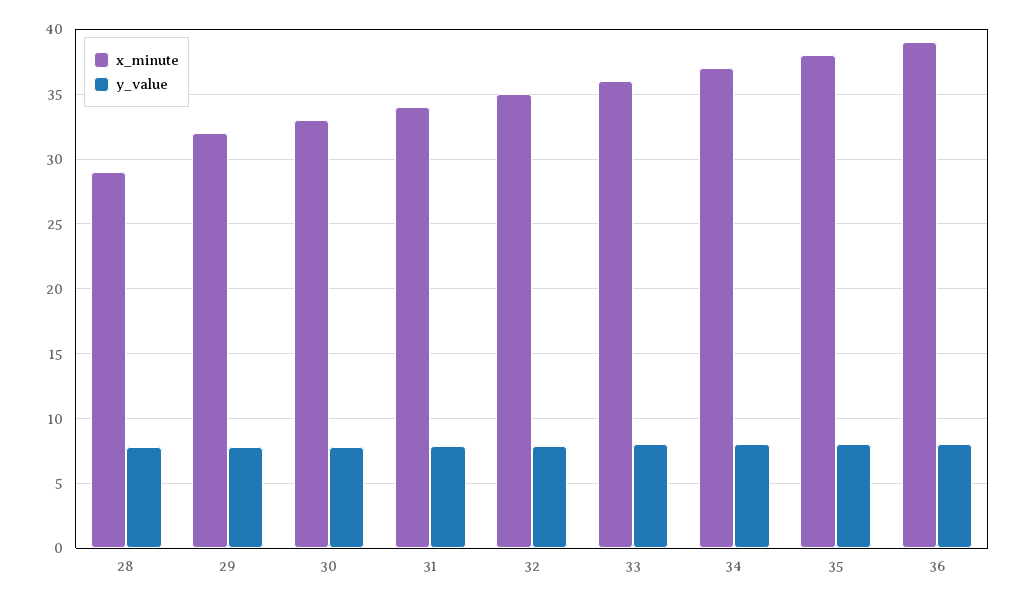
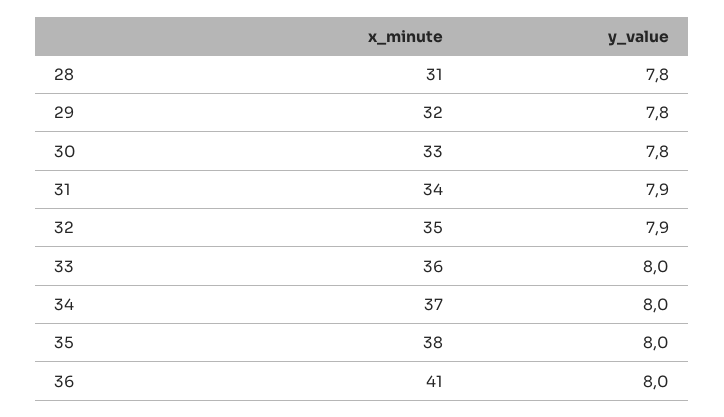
  {
    "x_minute": {
-     "28": 29,
+     "28": 31,
      "29": 32,
      "30": 33,
      "31": 34,
      "32": 35,
      "33": 36,
      "34": 37,
      "35": 38,
-     "36": 39
+     "36": 41
    },
    "y_value": {
      "28": 7.8,
      "29": 7.8,
      "30": 7.8,
      "31": 7.9,
      "32": 7.9,
      "33": 8,
      "34": 8,
      "35": 8,
      "36": 8
    }
  }

